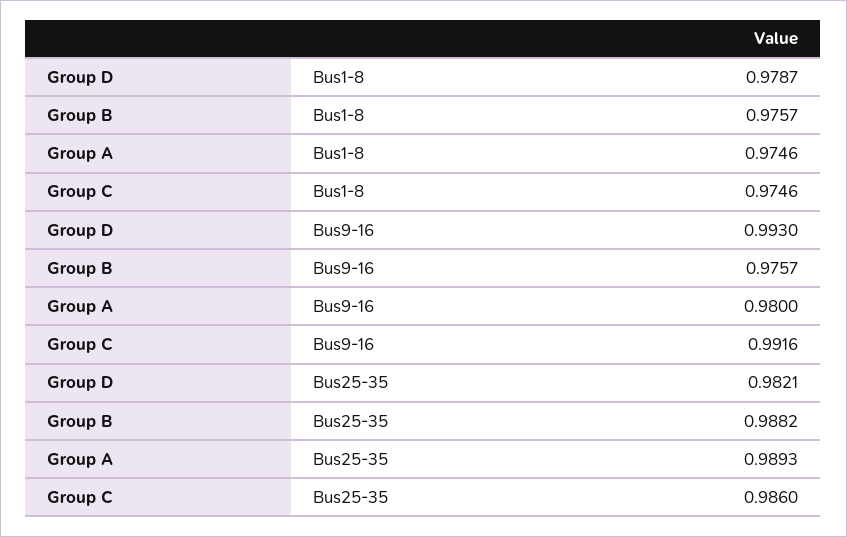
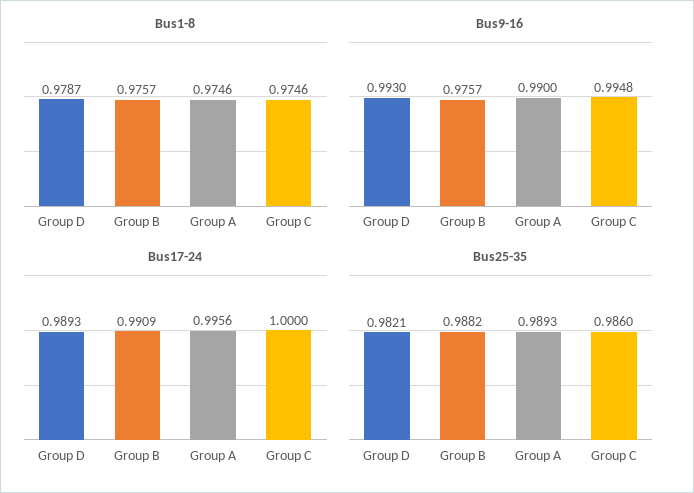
  {
    "Bus1-8": {
      "Group D": 0.9787,
      "Group B": 0.9757,
      "Group A": 0.9746,
      "Group C": 0.9746
    },
    "Bus9-16": {
      "Group D": 0.993,
      "Group B": 0.9757,
-     "Group A": 0.98,
+     "Group A": 0.99,
-     "Group C": 0.9916
+     "Group C": 0.9948
    },
    "Bus25-35": {
      "Group D": 0.9821,
      "Group B": 0.9882,
      "Group A": 0.9893,
      "Group C": 0.986
-   }
+   },
+   "Bus17-24": {
+     "Group D": 0.9893,
+     "Group B": 0.9909,
+     "Group A": 0.9956,
+     "Group C": 1
+   }
  }

